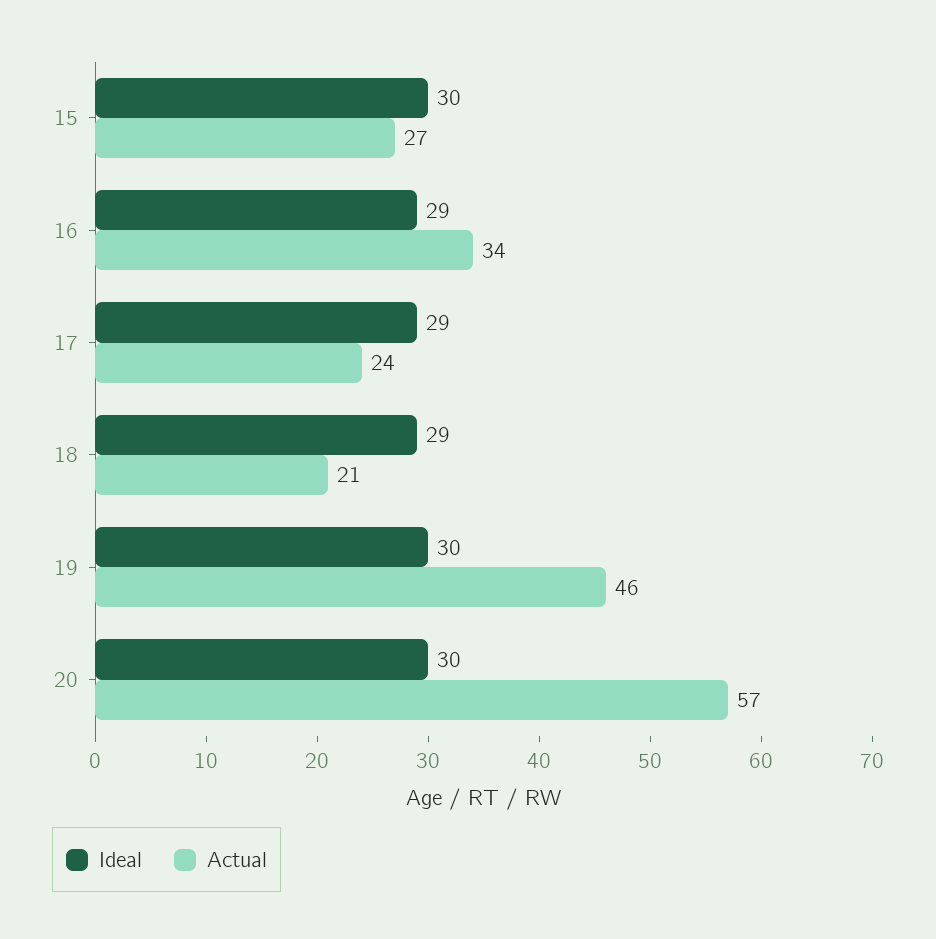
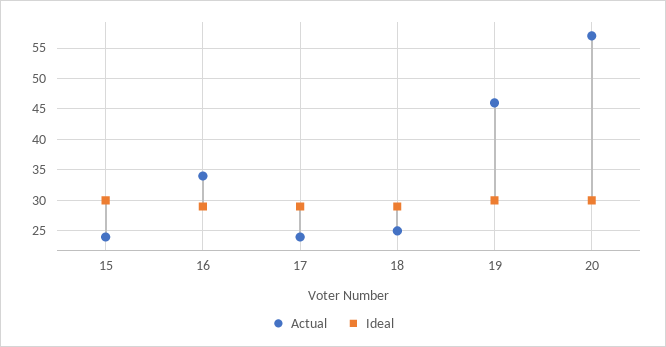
  {
    "Ideal": {
      "15": 30,
      "16": 29,
      "17": 29,
      "18": 29,
      "19": 30,
      "20": 30
    },
    "Actual": {
-     "15": 27,
+     "15": 24,
      "16": 34,
      "17": 24,
-     "18": 21,
+     "18": 25,
      "19": 46,
      "20": 57
    }
  }

